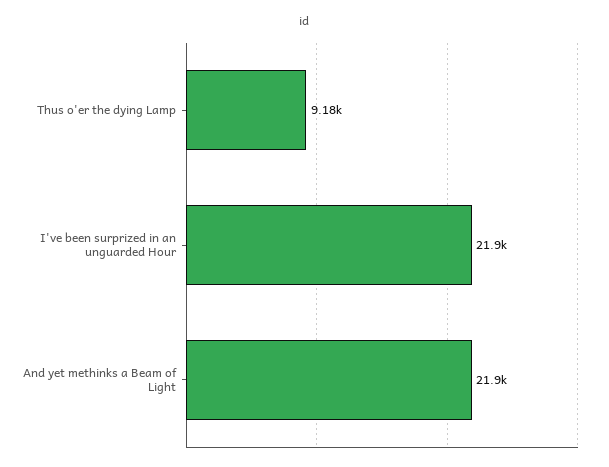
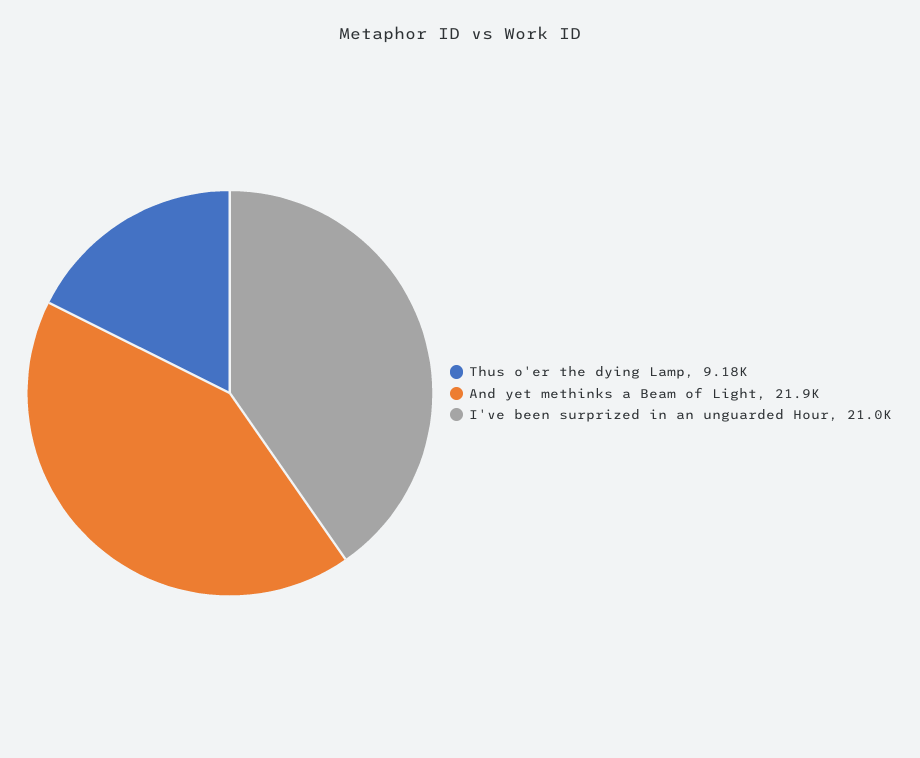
  {
    "Thus o'er the dying Lamp": 9180,
-   "I've been surprized in an unguarded Hour": 21900,
+   "I've been surprized in an unguarded Hour": 21000,
    "And yet methinks a Beam of Light": 21900
  }

